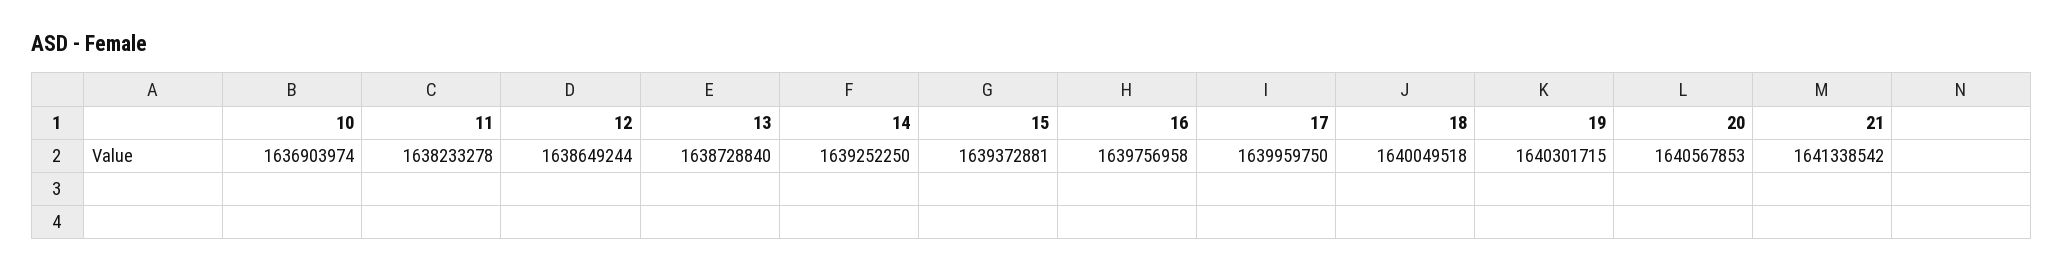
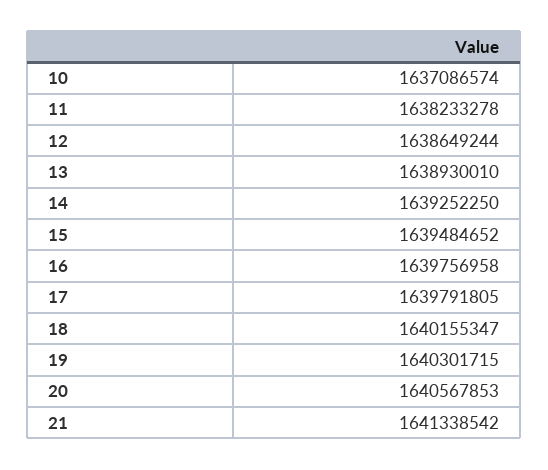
  {
-   "10": 1636903974,
+   "10": 1637086574,
    "11": 1638233278,
    "12": 1638649244,
-   "13": 1638728840,
+   "13": 1638930010,
    "14": 1639252250,
-   "15": 1639372881,
+   "15": 1639484652,
    "16": 1639756958,
-   "17": 1639959750,
+   "17": 1639791805,
-   "18": 1640049518,
+   "18": 1640155347,
    "19": 1640301715,
    "20": 1640567853,
    "21": 1641338542
  }

